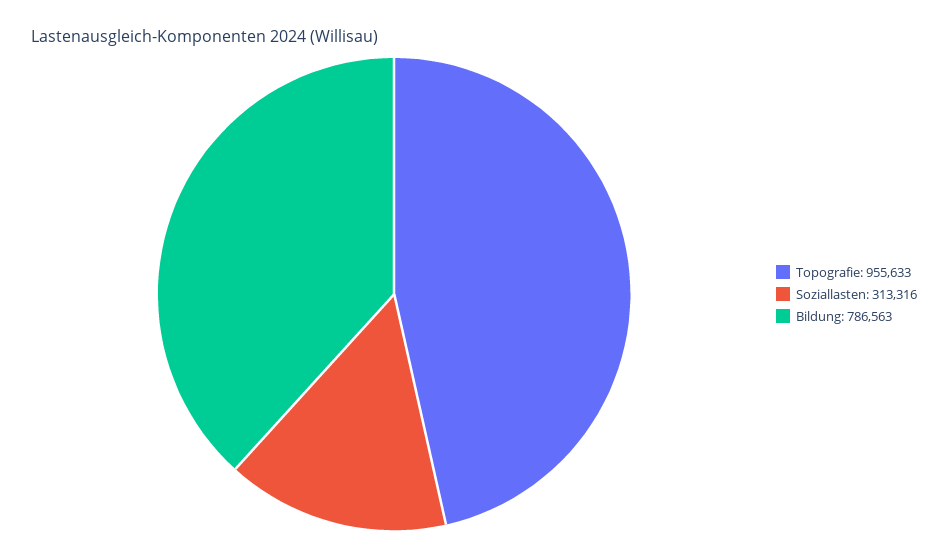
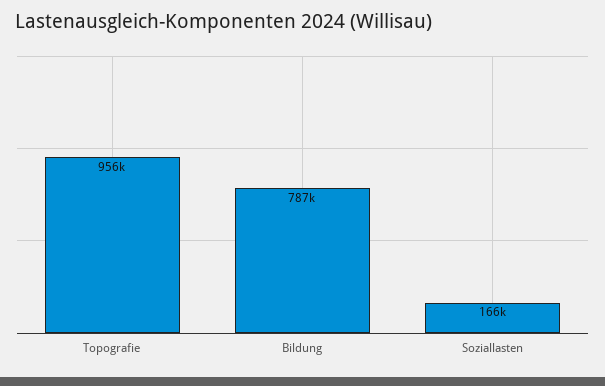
  {
    "Topografie": 955633,
-   "Soziallasten": 313316,
+   "Soziallasten": 166000,
    "Bildung": 786563
  }

